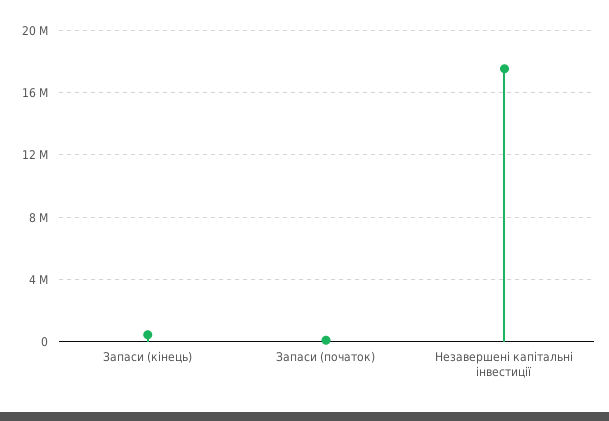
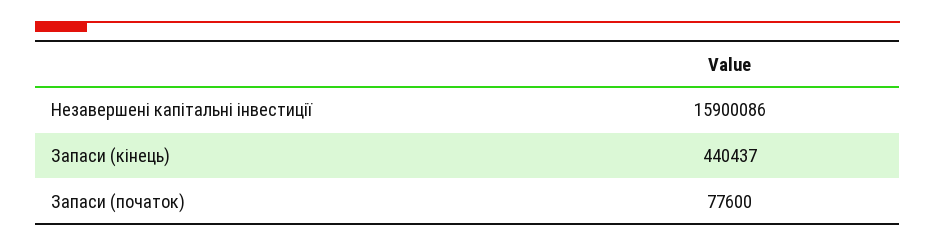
  {
    "Запаси (кінець)": 440437,
    "Запаси (початок)": 77600,
-   "Незавершені капітальні інвестиції": 17500000
+   "Незавершені капітальні інвестиції": 15900086
  }

